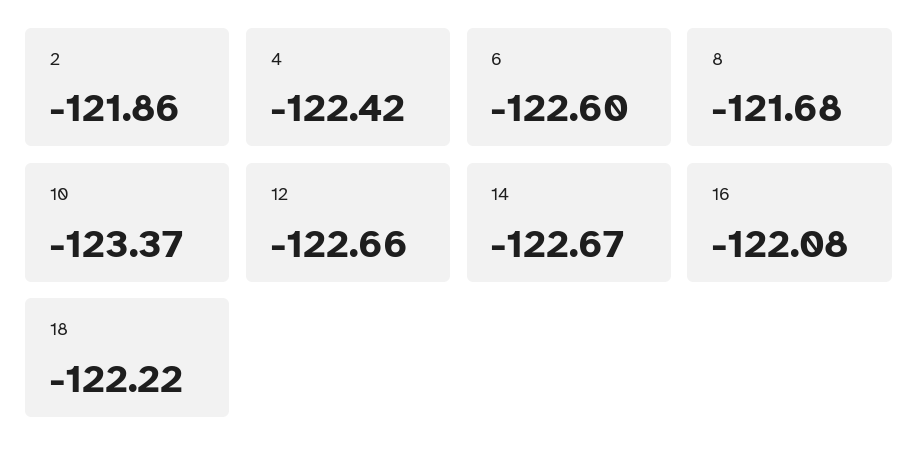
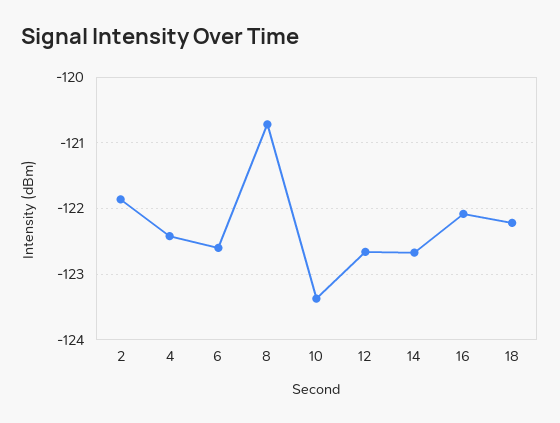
  {
    "2": -121.86,
    "4": -122.42,
    "6": -122.6,
-   "8": -121.68,
+   "8": -120.7,
    "10": -123.37,
    "12": -122.66,
    "14": -122.67,
    "16": -122.08,
    "18": -122.22
  }

